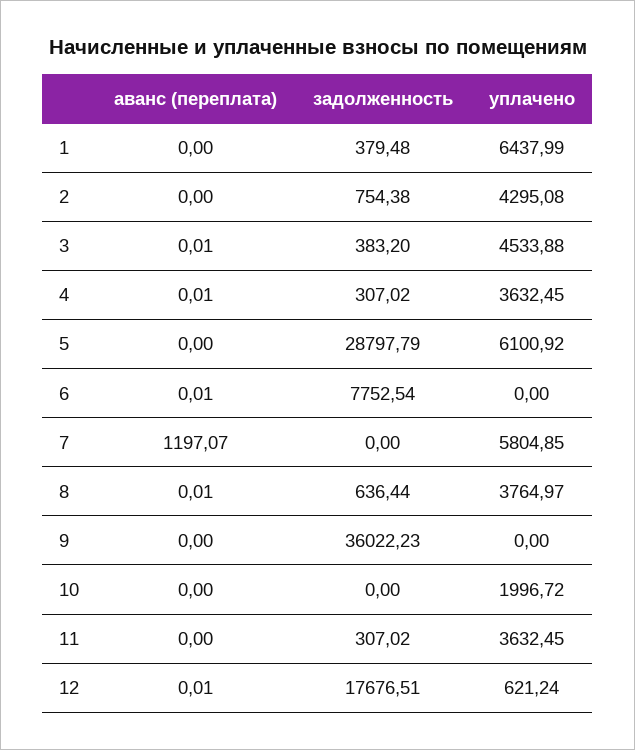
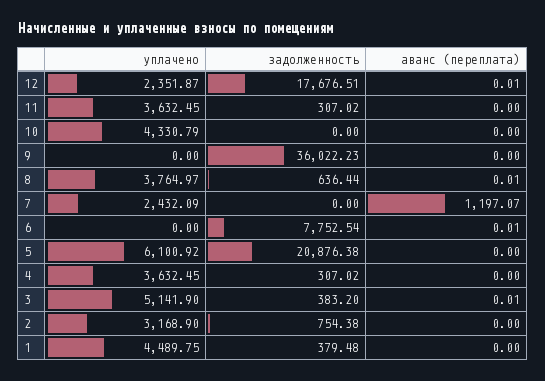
  {
    "аванс (переплата)": {
      "1": 0,
      "2": 0,
      "3": 0.01,
-     "4": 0.01,
+     "4": 0,
      "5": 0,
      "6": 0.01,
      "7": 1197.07,
      "8": 0.01,
      "9": 0,
      "10": 0,
      "11": 0,
      "12": 0.01
    },
    "задолженность": {
      "1": 379.48,
      "2": 754.38,
      "3": 383.2,
      "4": 307.02,
-     "5": 28797.79,
+     "5": 20876.38,
      "6": 7752.54,
      "7": 0,
      "8": 636.44,
      "9": 36022.23,
      "10": 0,
      "11": 307.02,
      "12": 17676.51
    },
    "уплачено": {
-     "1": 6437.99,
+     "1": 4489.75,
-     "2": 4295.08,
+     "2": 3168.9,
-     "3": 4533.88,
+     "3": 5141.9,
      "4": 3632.45,
      "5": 6100.92,
      "6": 0,
-     "7": 5804.85,
+     "7": 2432.09,
      "8": 3764.97,
      "9": 0,
-     "10": 1996.72,
+     "10": 4330.79,
      "11": 3632.45,
-     "12": 621.24
+     "12": 2351.87
    }
  }

